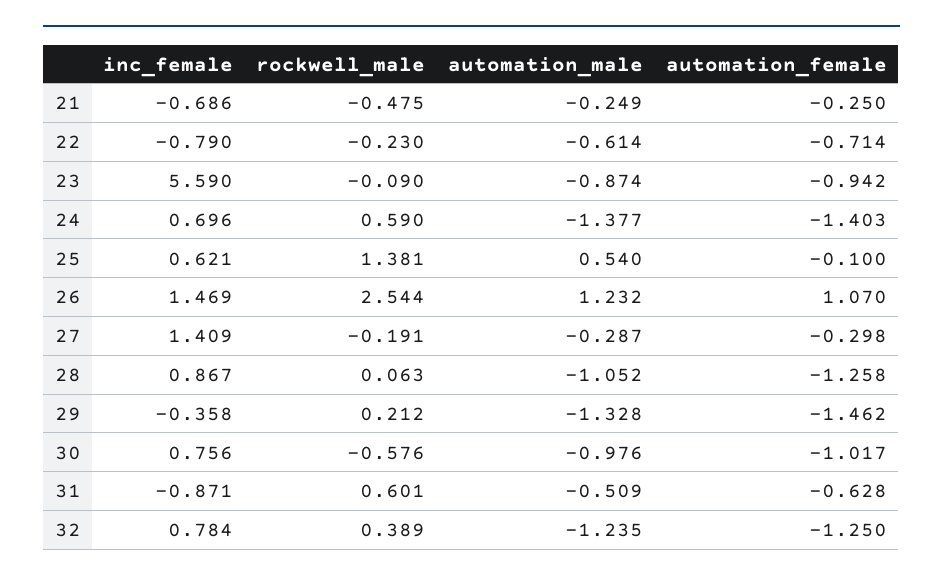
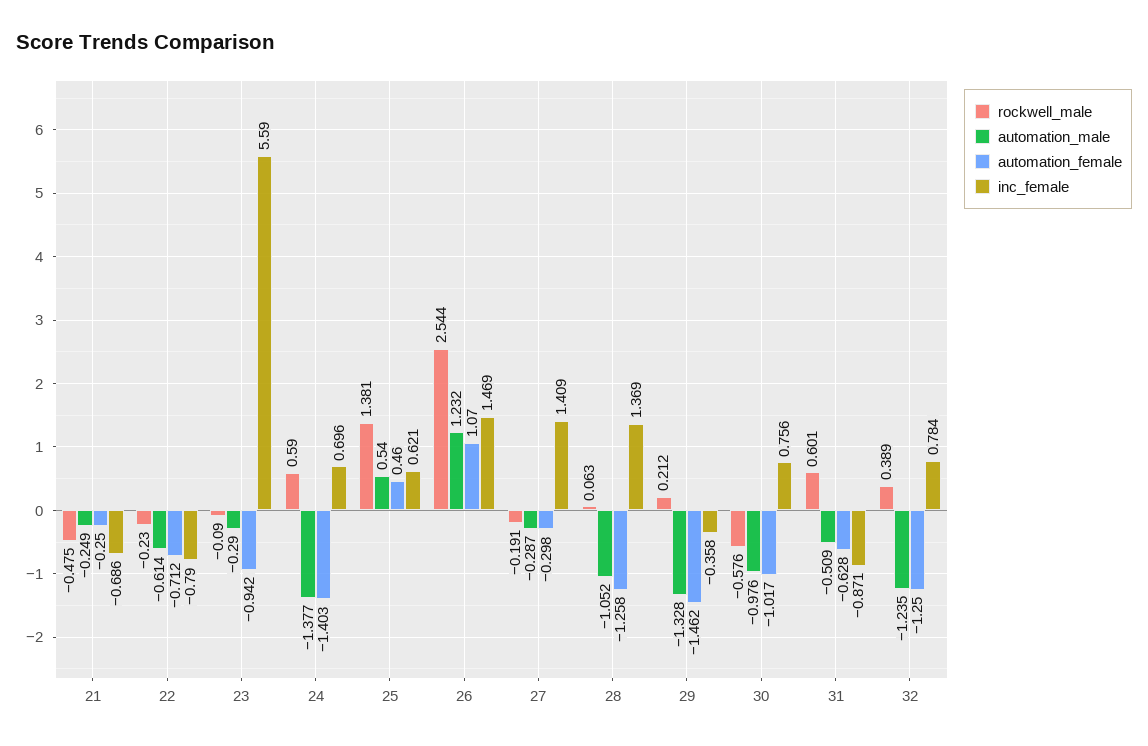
  {
    "inc_female": {
      "21": -0.686,
      "22": -0.79,
      "23": 5.59,
      "24": 0.696,
      "25": 0.621,
      "26": 1.469,
      "27": 1.409,
-     "28": 0.867,
+     "28": 1.369,
      "29": -0.358,
      "30": 0.756,
      "31": -0.871,
      "32": 0.784
    },
    "rockwell_male": {
      "21": -0.475,
      "22": -0.23,
      "23": -0.09,
      "24": 0.59,
      "25": 1.381,
      "26": 2.544,
      "27": -0.191,
      "28": 0.063,
      "29": 0.212,
      "30": -0.576,
      "31": 0.601,
      "32": 0.389
    },
    "automation_male": {
      "21": -0.249,
      "22": -0.614,
-     "23": -0.874,
+     "23": -0.29,
      "24": -1.377,
      "25": 0.54,
      "26": 1.232,
      "27": -0.287,
      "28": -1.052,
      "29": -1.328,
      "30": -0.976,
      "31": -0.509,
      "32": -1.235
    },
    "automation_female": {
      "21": -0.25,
-     "22": -0.714,
+     "22": -0.712,
      "23": -0.942,
      "24": -1.403,
-     "25": -0.1,
+     "25": 0.46,
      "26": 1.07,
      "27": -0.298,
      "28": -1.258,
      "29": -1.462,
      "30": -1.017,
      "31": -0.628,
      "32": -1.25
    }
  }

